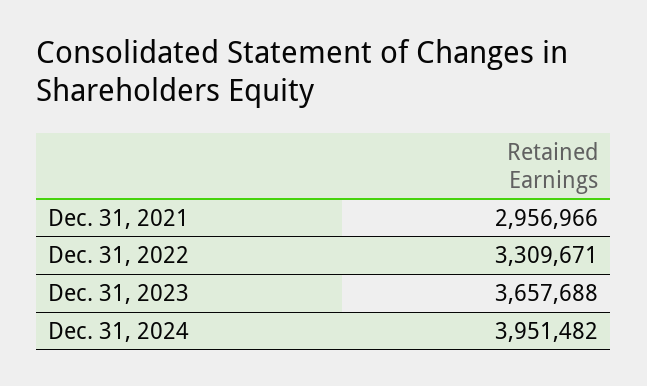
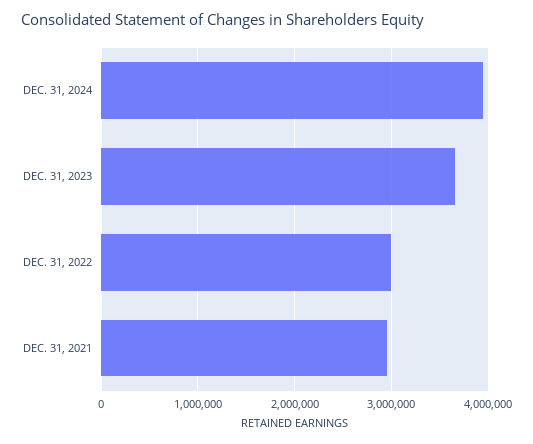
  {
    "Dec. 31, 2021": 2956966,
-   "Dec. 31, 2022": 3309671,
+   "Dec. 31, 2022": 3000000,
    "Dec. 31, 2023": 3657688,
    "Dec. 31, 2024": 3951482
  }

